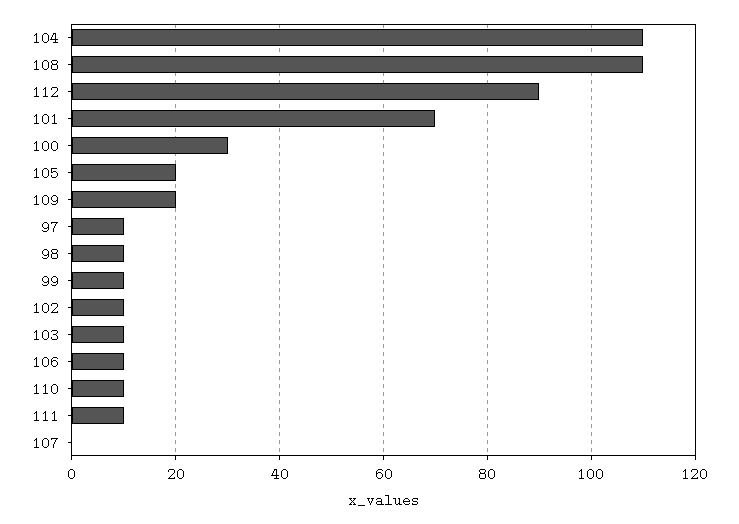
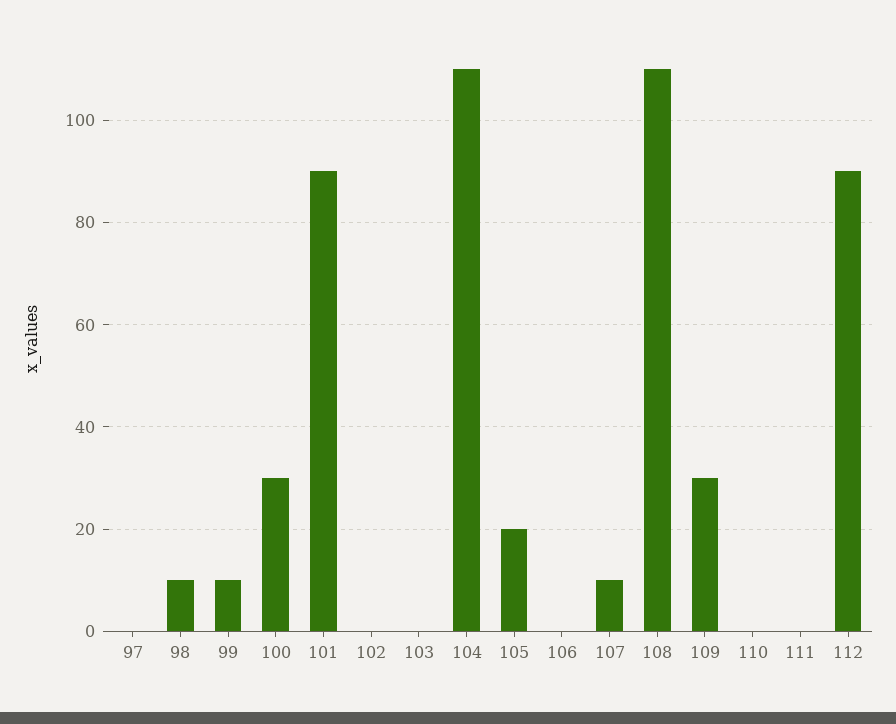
  {
    "104": 110,
    "108": 110,
    "112": 90,
-   "101": 70,
+   "101": 90,
    "100": 30,
    "105": 20,
-   "109": 20,
+   "109": 30,
-   "97": 10,
+   "97": 0,
    "98": 10,
    "99": 10,
-   "102": 10,
+   "102": 0,
-   "103": 10,
+   "103": 0,
-   "106": 10,
+   "106": 0,
-   "110": 10,
+   "110": 0,
-   "111": 10,
+   "111": 0,
-   "107": 0
+   "107": 10
  }

